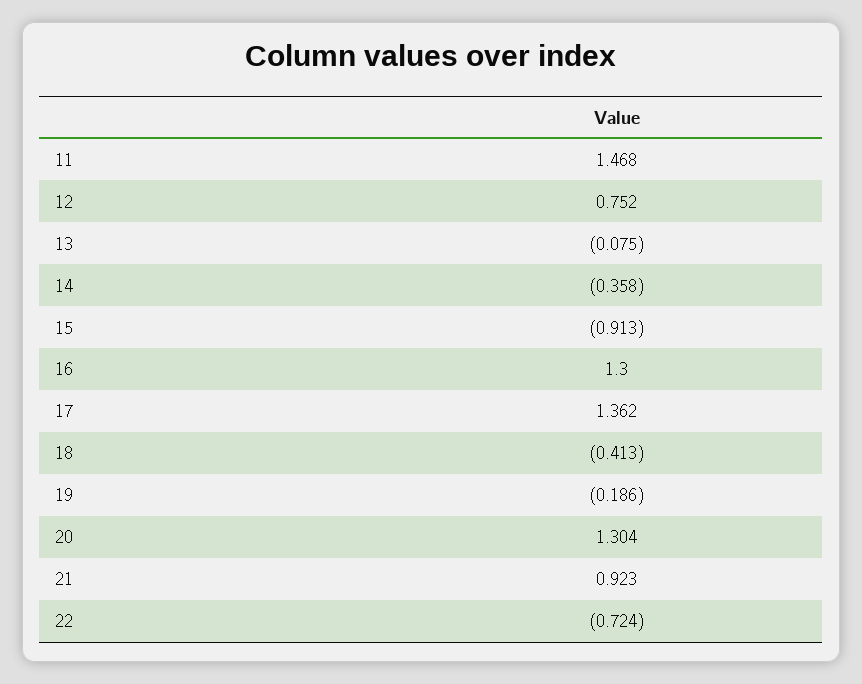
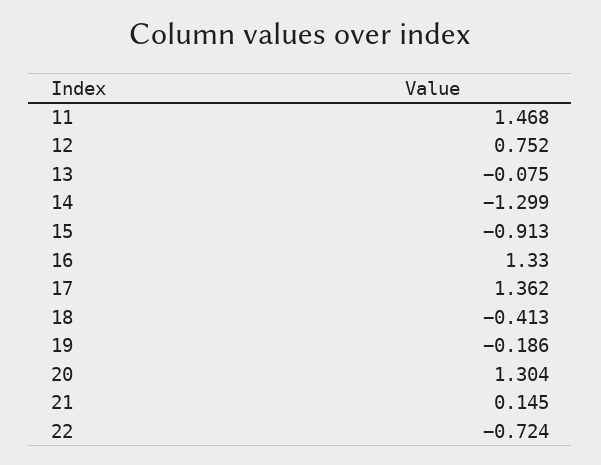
  {
    "11": 1.468,
    "12": 0.752,
    "13": -0.075,
-   "14": -0.358,
+   "14": -1.299,
    "15": -0.913,
-   "16": 1.3,
+   "16": 1.33,
    "17": 1.362,
    "18": -0.413,
    "19": -0.186,
    "20": 1.304,
-   "21": 0.923,
+   "21": 0.145,
    "22": -0.724
  }

